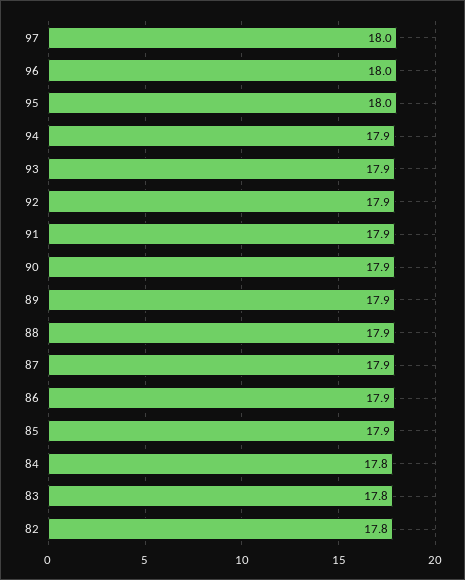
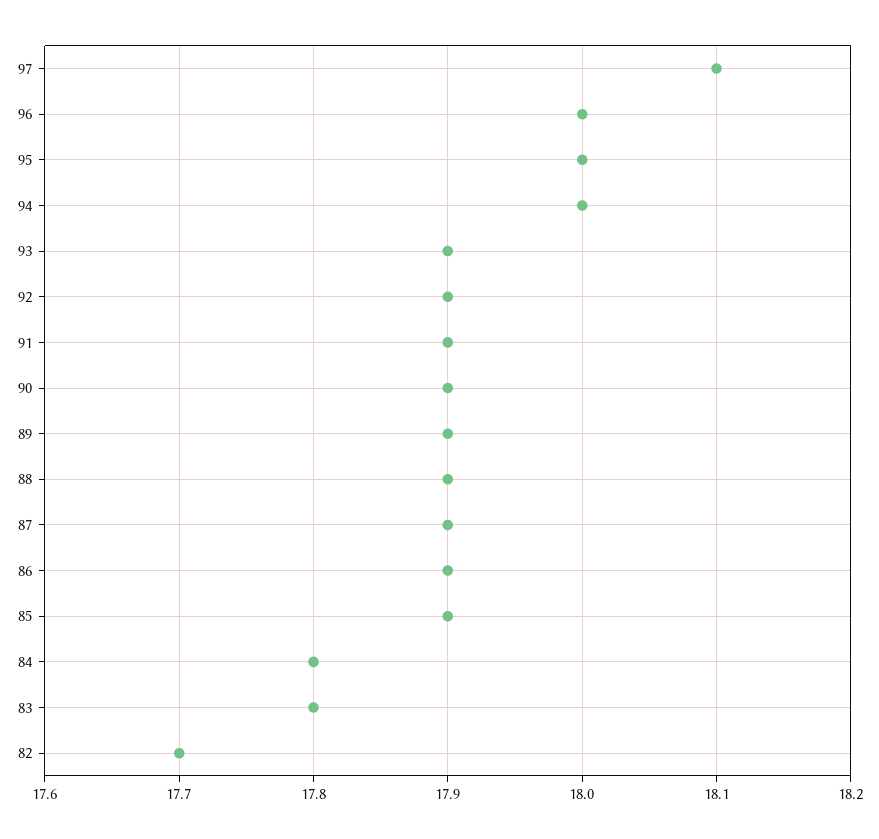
  {
-   "97": 18,
+   "97": 18.1,
    "96": 18,
    "95": 18,
-   "94": 17.9,
+   "94": 18,
    "93": 17.9,
    "92": 17.9,
    "91": 17.9,
    "90": 17.9,
    "89": 17.9,
    "88": 17.9,
    "87": 17.9,
    "86": 17.9,
    "85": 17.9,
    "84": 17.8,
    "83": 17.8,
-   "82": 17.8
+   "82": 17.7
  }

